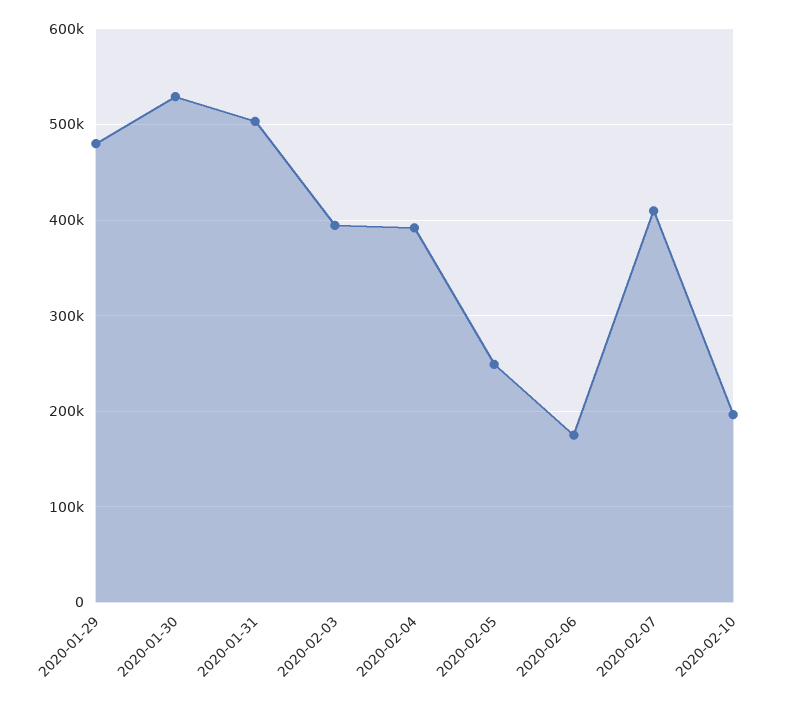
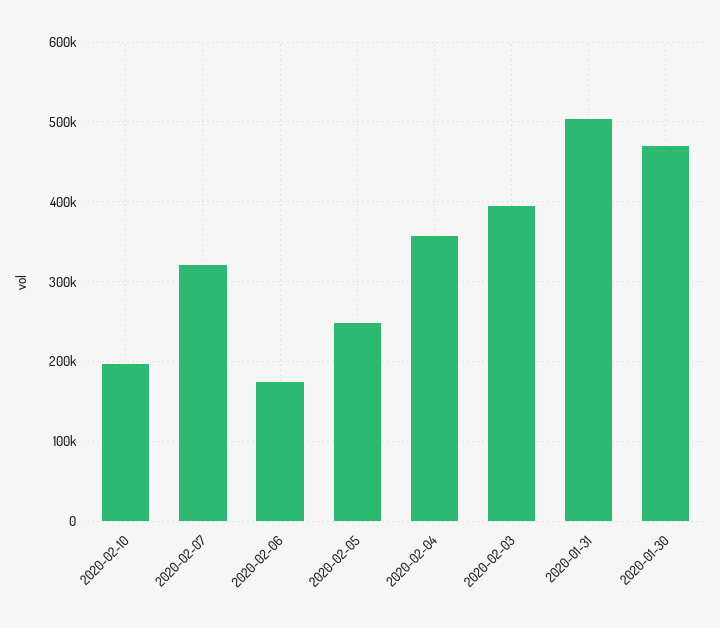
  {
-   "2020-01-29": 480000,
-   "2020-01-30": 530000,
+   "2020-01-30": 470000,
    "2020-01-31": 500000,
    "2020-02-03": 390000,
-   "2020-02-04": 390000,
+   "2020-02-04": 360000,
    "2020-02-05": 250000,
    "2020-02-06": 170000,
-   "2020-02-07": 410000,
+   "2020-02-07": 320000,
    "2020-02-10": 200000
  }

